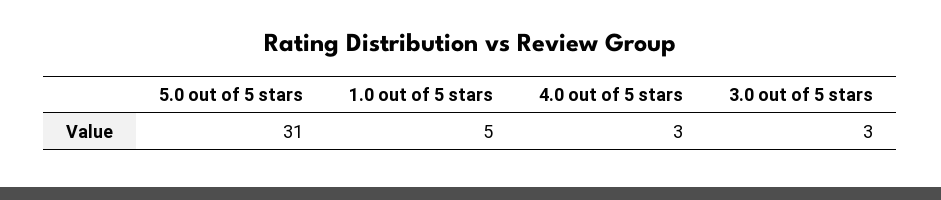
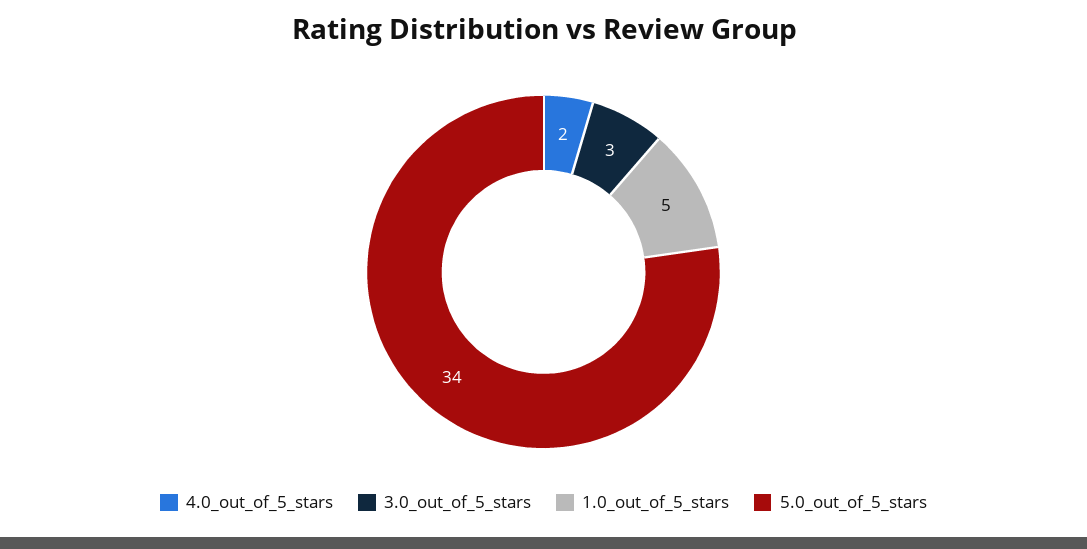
  {
-   "5.0 out of 5 stars": 31,
+   "5.0 out of 5 stars": 34,
    "1.0 out of 5 stars": 5,
-   "4.0 out of 5 stars": 3,
+   "4.0 out of 5 stars": 2,
    "3.0 out of 5 stars": 3
  }

